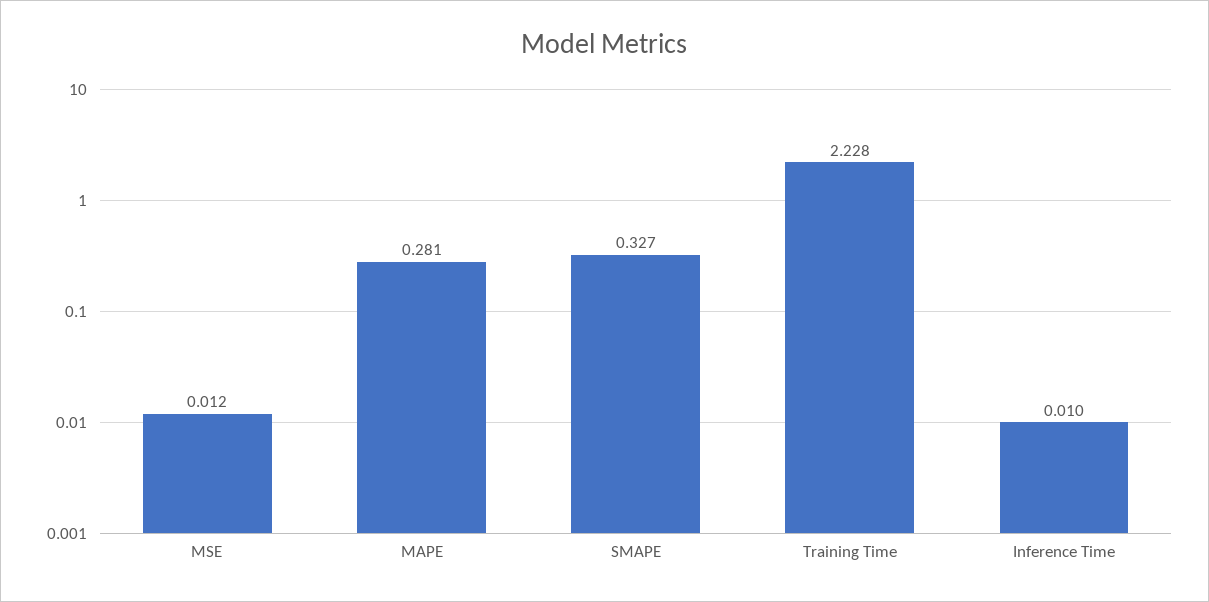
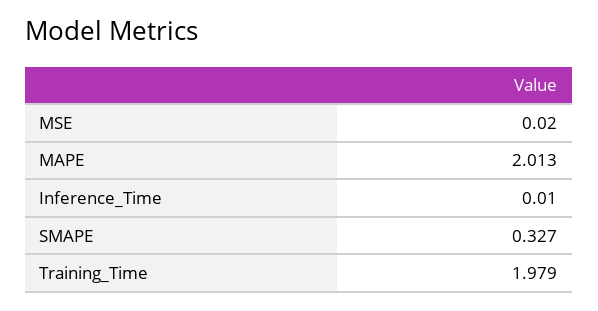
  {
-   "MSE": 0.012,
+   "MSE": 0.02,
-   "MAPE": 0.281,
+   "MAPE": 2.013,
    "SMAPE": 0.327,
-   "Training Time": 2.228,
+   "Training Time": 1.979,
    "Inference Time": 0.01
  }

